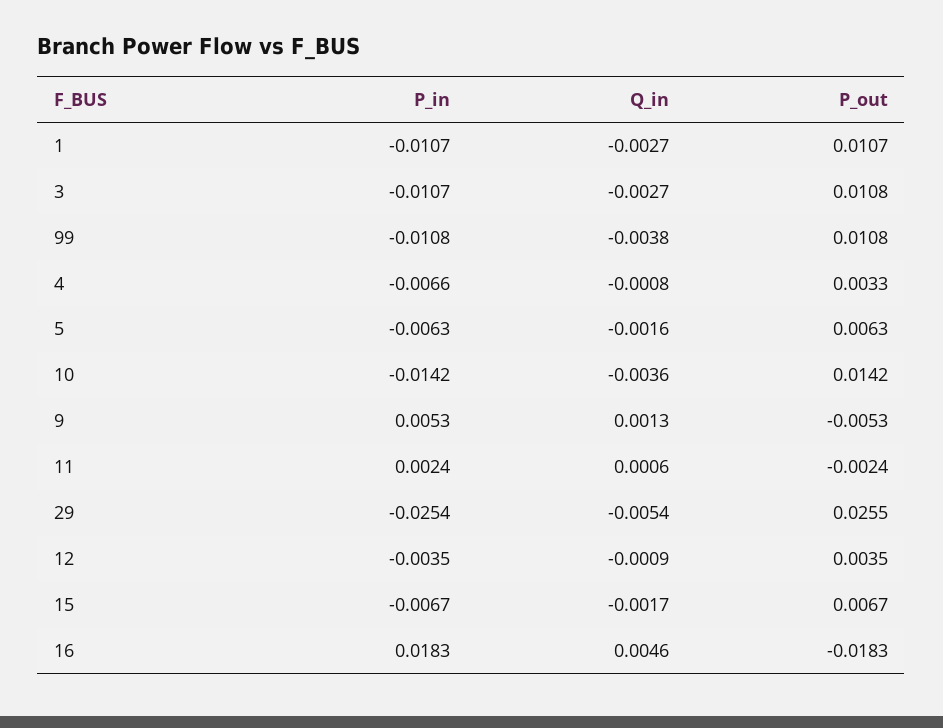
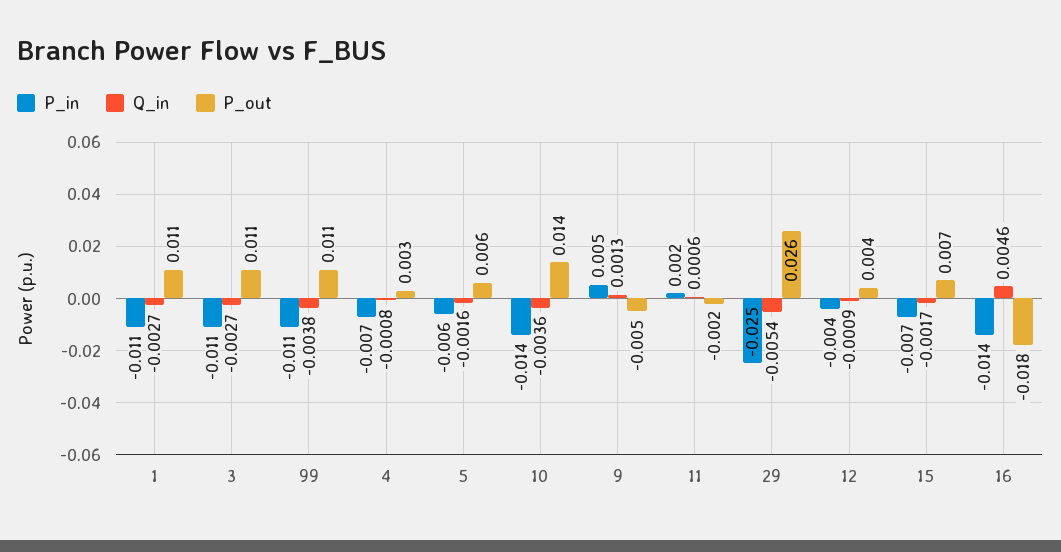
  {
    "P_in": {
      "1": -0.0107,
      "3": -0.0107,
      "99": -0.0108,
      "4": -0.0066,
      "5": -0.0063,
      "10": -0.0142,
      "9": 0.0053,
      "11": 0.0024,
      "29": -0.0254,
      "12": -0.0035,
      "15": -0.0067,
-     "16": 0.0183
+     "16": -0.014
    },
    "Q_in": {
      "1": -0.0027,
      "3": -0.0027,
      "99": -0.0038,
      "4": -0.0008,
      "5": -0.0016,
      "10": -0.0036,
      "9": 0.0013,
      "11": 0.0006,
      "29": -0.0054,
      "12": -0.0009,
      "15": -0.0017,
      "16": 0.0046
    },
    "P_out": {
      "1": 0.0107,
      "3": 0.0108,
      "99": 0.0108,
      "4": 0.0033,
      "5": 0.0063,
      "10": 0.0142,
      "9": -0.0053,
      "11": -0.0024,
      "29": 0.0255,
      "12": 0.0035,
      "15": 0.0067,
      "16": -0.0183
    }
  }

